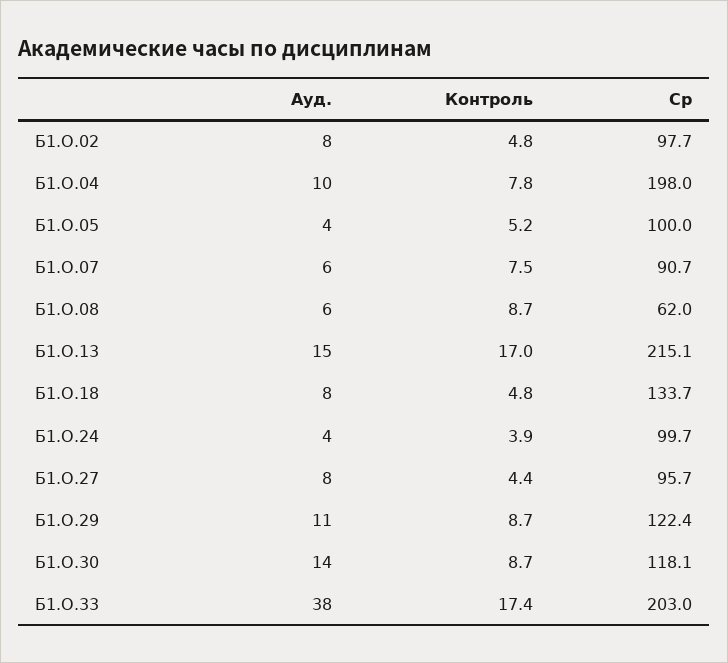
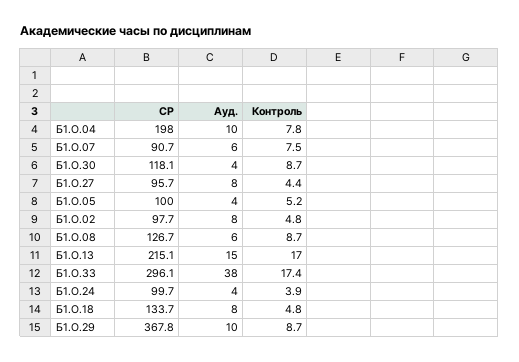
  {
    "Ауд.": {
      "Б1.О.02": 8,
      "Б1.О.04": 10,
      "Б1.О.05": 4,
      "Б1.О.07": 6,
      "Б1.О.08": 6,
      "Б1.О.13": 15,
      "Б1.О.18": 8,
      "Б1.О.24": 4,
      "Б1.О.27": 8,
-     "Б1.О.29": 11,
+     "Б1.О.29": 10,
-     "Б1.О.30": 14,
+     "Б1.О.30": 4,
      "Б1.О.33": 38
    },
    "Контроль": {
      "Б1.О.02": 4.8,
      "Б1.О.04": 7.8,
      "Б1.О.05": 5.2,
      "Б1.О.07": 7.5,
      "Б1.О.08": 8.7,
      "Б1.О.13": 17,
      "Б1.О.18": 4.8,
      "Б1.О.24": 3.9,
      "Б1.О.27": 4.4,
      "Б1.О.29": 8.7,
      "Б1.О.30": 8.7,
      "Б1.О.33": 17.4
    },
    "Ср": {
      "Б1.О.02": 97.7,
      "Б1.О.04": 198,
      "Б1.О.05": 100,
      "Б1.О.07": 90.7,
-     "Б1.О.08": 62,
+     "Б1.О.08": 126.7,
      "Б1.О.13": 215.1,
      "Б1.О.18": 133.7,
      "Б1.О.24": 99.7,
      "Б1.О.27": 95.7,
-     "Б1.О.29": 122.4,
+     "Б1.О.29": 367.8,
      "Б1.О.30": 118.1,
-     "Б1.О.33": 203
+     "Б1.О.33": 296.1
    }
  }

